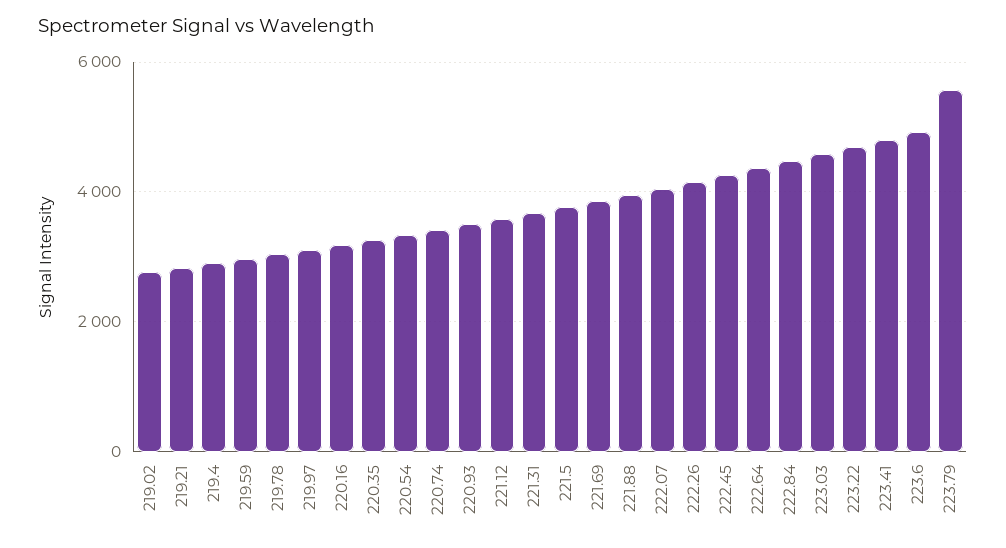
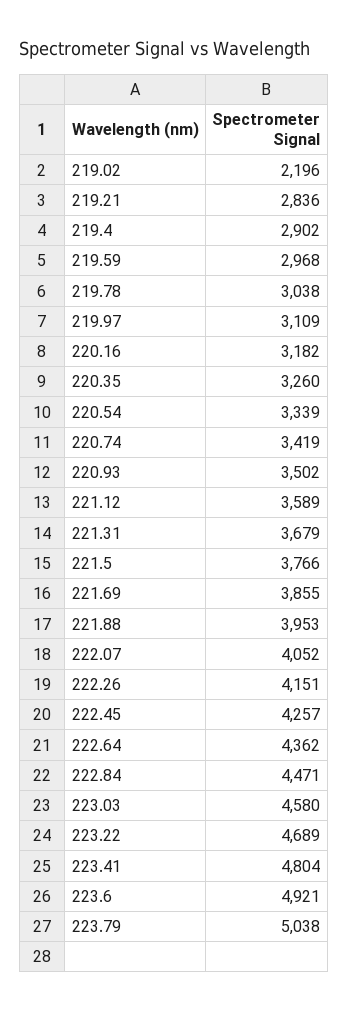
  {
-   "219.02": 2800,
+   "219.02": 2196,
    "219.21": 2836,
    "219.4": 2902,
    "219.59": 2968,
    "219.78": 3038,
    "219.97": 3109,
    "220.16": 3182,
    "220.35": 3260,
    "220.54": 3339,
    "220.74": 3419,
    "220.93": 3502,
    "221.12": 3589,
    "221.31": 3679,
    "221.5": 3766,
    "221.69": 3855,
    "221.88": 3953,
    "222.07": 4052,
    "222.26": 4151,
    "222.45": 4257,
    "222.64": 4362,
    "222.84": 4471,
    "223.03": 4580,
    "223.22": 4689,
    "223.41": 4804,
    "223.6": 4921,
-   "223.79": 5600
+   "223.79": 5038
  }

